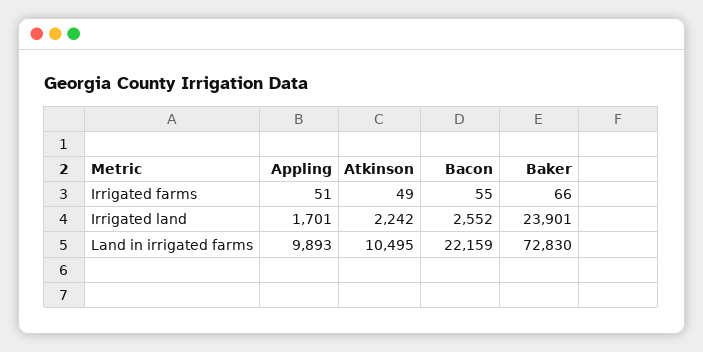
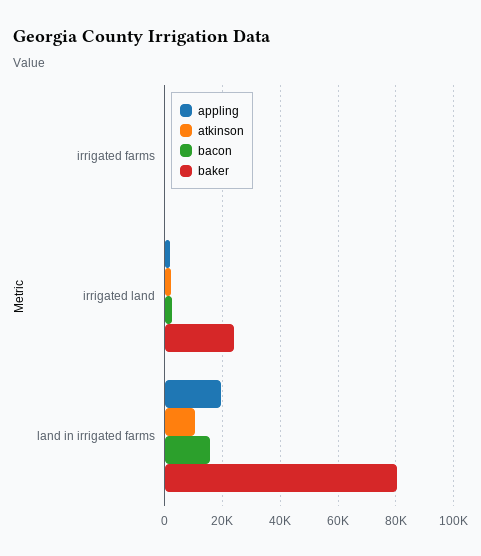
  {
    "Appling": {
      "Irrigated farms": 51,
      "Irrigated land": 1701,
-     "Land in irrigated farms": 9893
+     "Land in irrigated farms": 20000
    },
    "Atkinson": {
      "Irrigated farms": 49,
      "Irrigated land": 2242,
      "Land in irrigated farms": 10495
    },
    "Bacon": {
      "Irrigated farms": 55,
      "Irrigated land": 2552,
-     "Land in irrigated farms": 22159
+     "Land in irrigated farms": 15000
    },
    "Baker": {
      "Irrigated farms": 66,
      "Irrigated land": 23901,
-     "Land in irrigated farms": 72830
+     "Land in irrigated farms": 80000
    }
  }

